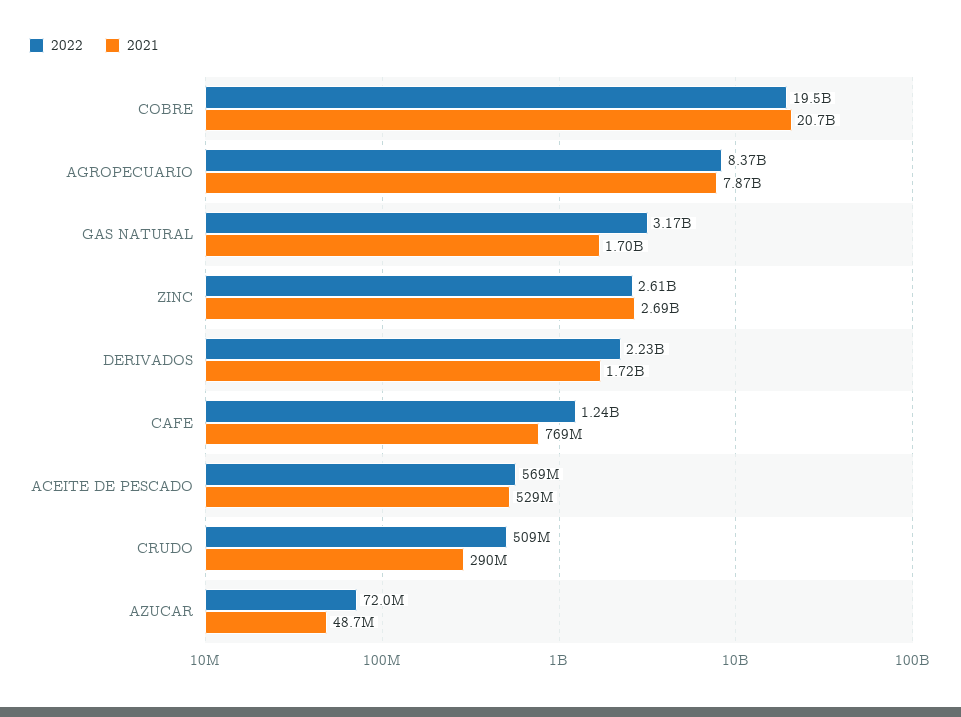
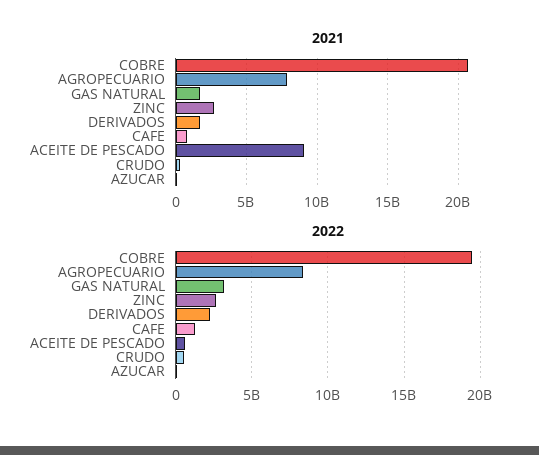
  {
    "2022": {
      "COBRE": 19500000000,
      "AGROPECUARIO": 8370000000,
      "GAS NATURAL": 3170000000,
      "ZINC": 2610000000,
      "DERIVADOS": 2230000000,
      "CAFE": 1240000000,
      "ACEITE DE PESCADO": 569000000,
      "CRUDO": 509000000,
      "AZUCAR": 72000000
    },
    "2021": {
      "COBRE": 20700000000,
      "AGROPECUARIO": 7870000000,
      "GAS NATURAL": 1700000000,
      "ZINC": 2690000000,
      "DERIVADOS": 1720000000,
      "CAFE": 769000000,
-     "ACEITE DE PESCADO": 529000000,
+     "ACEITE DE PESCADO": 9000000000,
      "CRUDO": 290000000,
      "AZUCAR": 48700000
    }
  }

